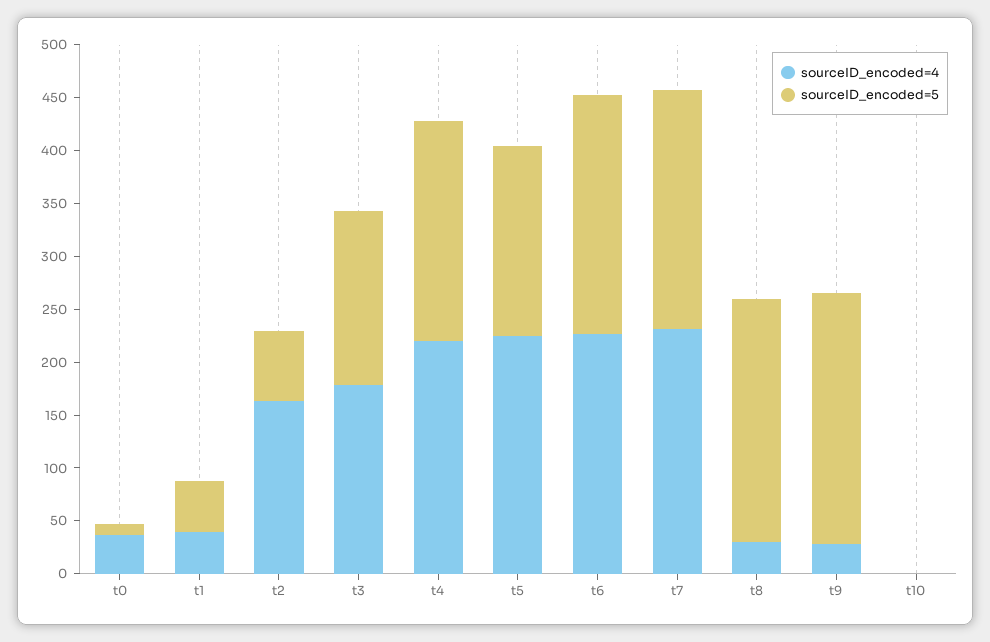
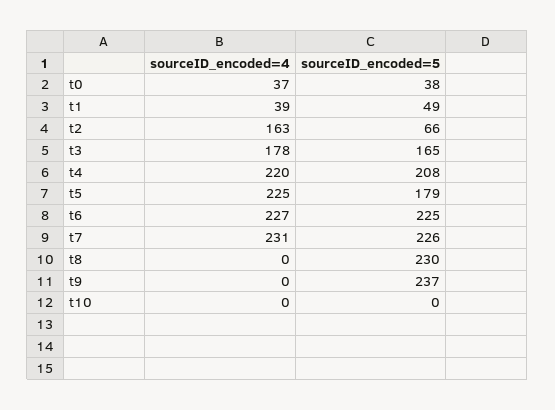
  {
    "sourceID_encoded=4": {
      "t0": 37,
      "t1": 39,
      "t2": 163,
      "t3": 178,
      "t4": 220,
      "t5": 225,
      "t6": 227,
      "t7": 231,
-     "t8": 30,
+     "t8": 0,
-     "t9": 30,
+     "t9": 0,
      "t10": 0
    },
    "sourceID_encoded=5": {
-     "t0": 10,
+     "t0": 38,
      "t1": 49,
      "t2": 66,
      "t3": 165,
      "t4": 208,
      "t5": 179,
      "t6": 225,
      "t7": 226,
      "t8": 230,
      "t9": 237,
      "t10": 0
    }
  }

